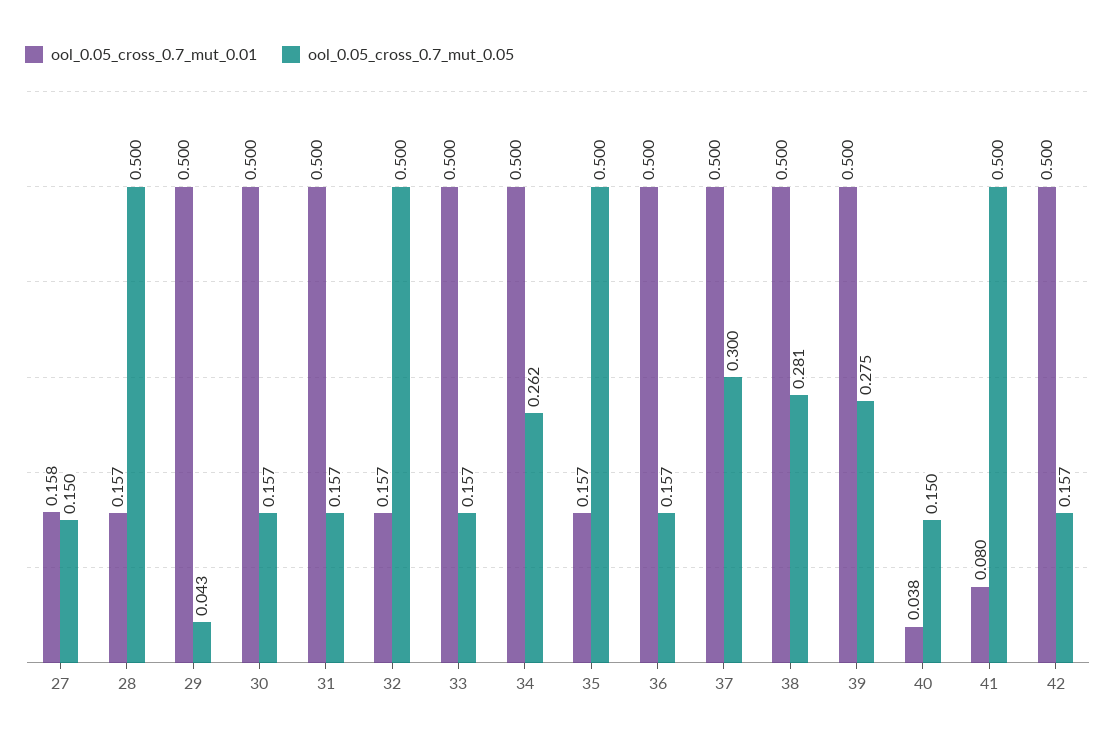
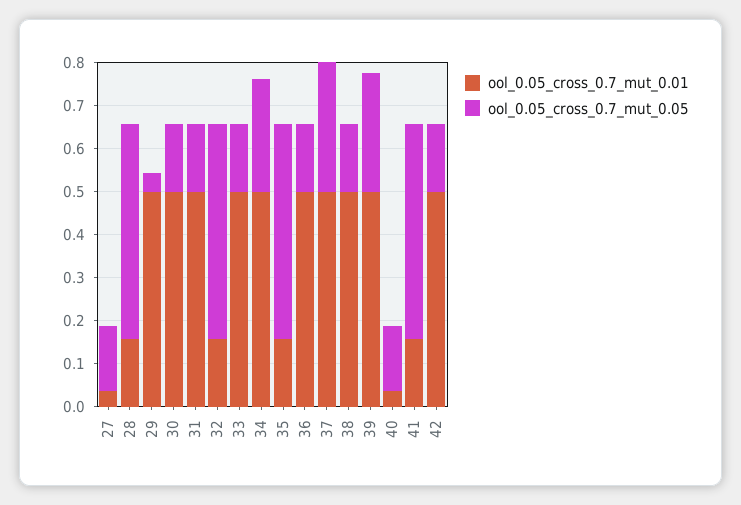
  {
    "ool_0.05_cross_0.7_mut_0.01": {
-     "27": 0.158,
+     "27": 0.04,
      "28": 0.157,
      "29": 0.5,
      "30": 0.5,
      "31": 0.5,
      "32": 0.157,
      "33": 0.5,
      "34": 0.5,
      "35": 0.157,
      "36": 0.5,
      "37": 0.5,
      "38": 0.5,
      "39": 0.5,
      "40": 0.038,
-     "41": 0.08,
+     "41": 0.16,
      "42": 0.5
    },
    "ool_0.05_cross_0.7_mut_0.05": {
      "27": 0.15,
      "28": 0.5,
      "29": 0.043,
      "30": 0.157,
      "31": 0.157,
      "32": 0.5,
      "33": 0.157,
      "34": 0.262,
      "35": 0.5,
      "36": 0.157,
      "37": 0.3,
-     "38": 0.281,
+     "38": 0.16,
      "39": 0.275,
      "40": 0.15,
      "41": 0.5,
      "42": 0.157
    }
  }

